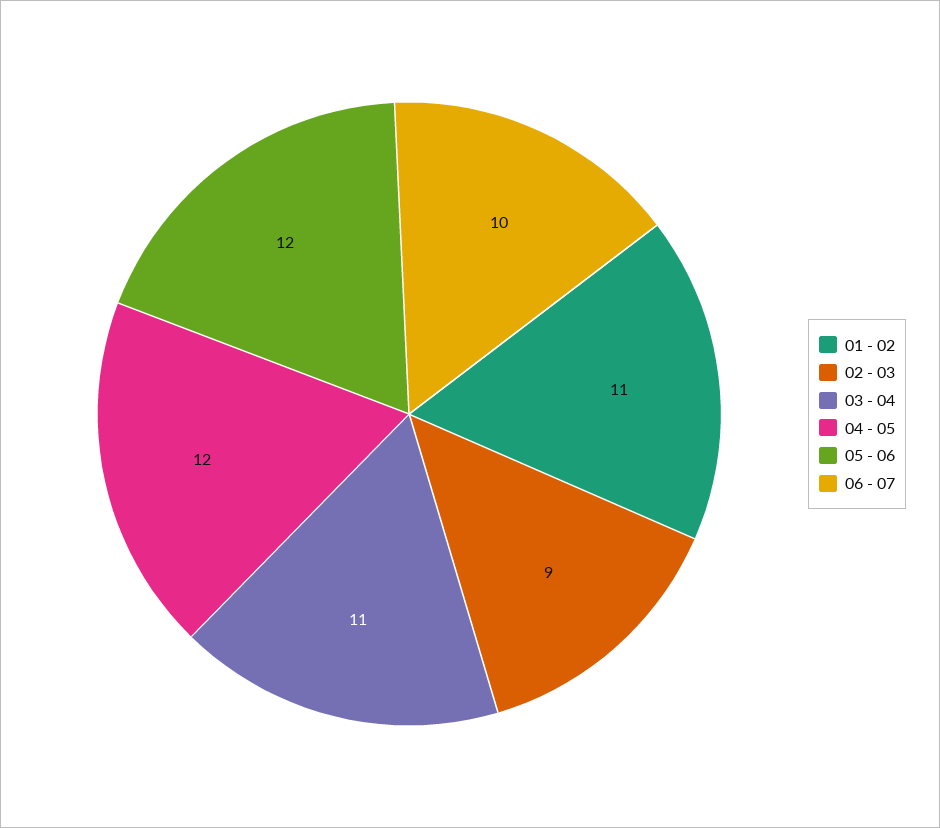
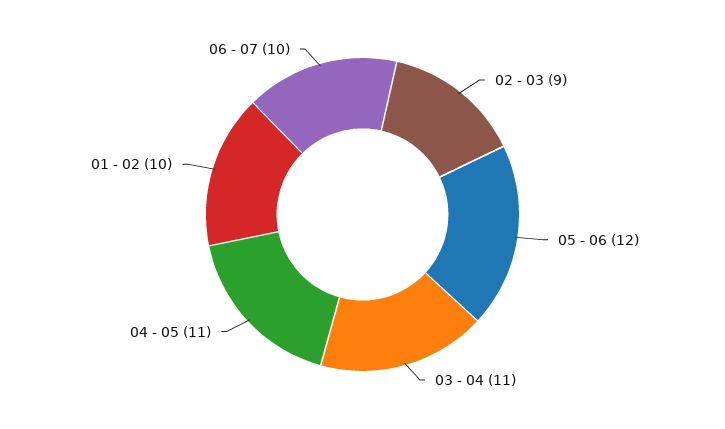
  {
-   "01 - 02": 11,
+   "01 - 02": 10,
    "02 - 03": 9,
    "03 - 04": 11,
-   "04 - 05": 12,
+   "04 - 05": 11,
    "05 - 06": 12,
    "06 - 07": 10
  }

